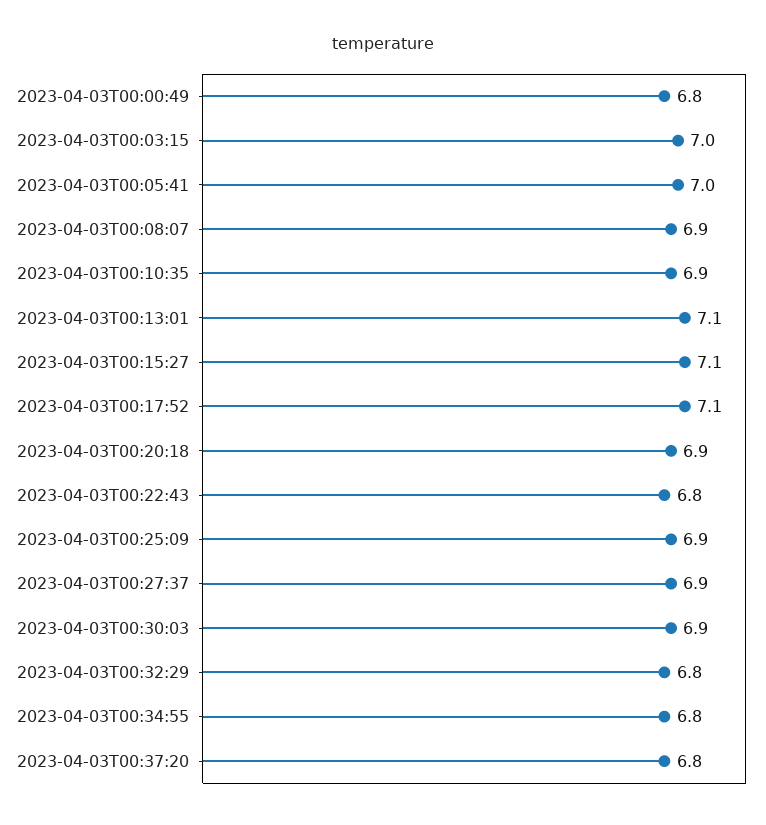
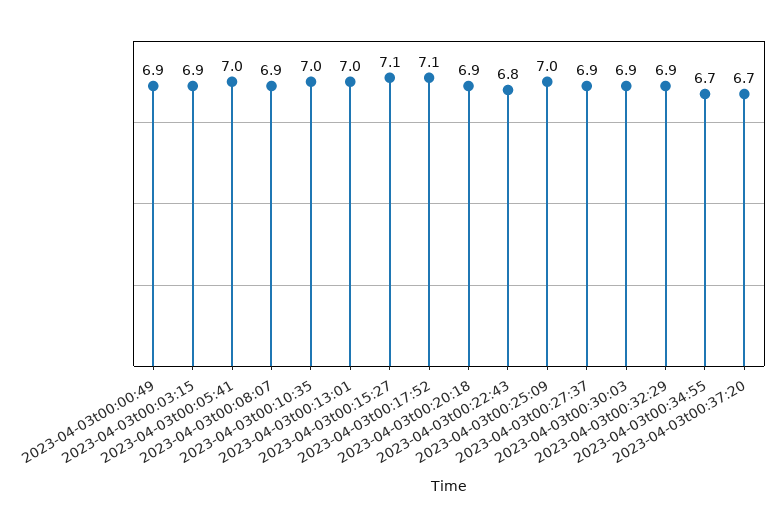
  {
-   "2023-04-03T00:00:49": 6.8,
+   "2023-04-03T00:00:49": 6.9,
-   "2023-04-03T00:03:15": 7,
+   "2023-04-03T00:03:15": 6.9,
    "2023-04-03T00:05:41": 7,
    "2023-04-03T00:08:07": 6.9,
-   "2023-04-03T00:10:35": 6.9,
+   "2023-04-03T00:10:35": 7,
-   "2023-04-03T00:13:01": 7.1,
+   "2023-04-03T00:13:01": 7,
    "2023-04-03T00:15:27": 7.1,
    "2023-04-03T00:17:52": 7.1,
    "2023-04-03T00:20:18": 6.9,
    "2023-04-03T00:22:43": 6.8,
-   "2023-04-03T00:25:09": 6.9,
+   "2023-04-03T00:25:09": 7,
    "2023-04-03T00:27:37": 6.9,
    "2023-04-03T00:30:03": 6.9,
-   "2023-04-03T00:32:29": 6.8,
+   "2023-04-03T00:32:29": 6.9,
-   "2023-04-03T00:34:55": 6.8,
+   "2023-04-03T00:34:55": 6.7,
-   "2023-04-03T00:37:20": 6.8
+   "2023-04-03T00:37:20": 6.7
  }

